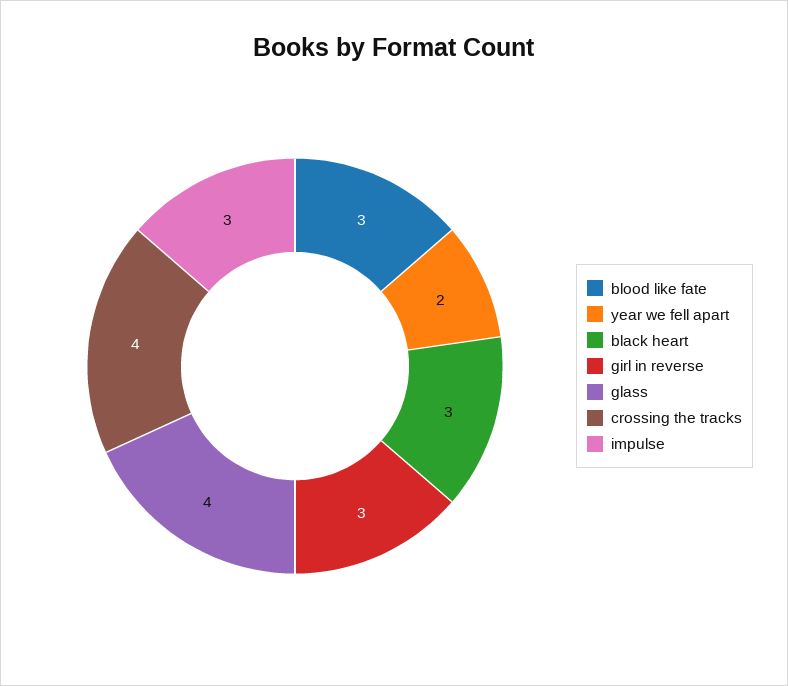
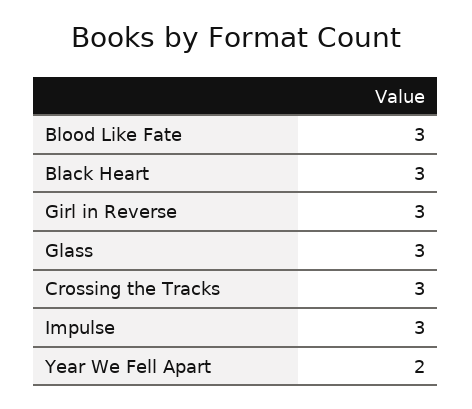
  {
    "blood like fate": 3,
    "year we fell apart": 2,
    "black heart": 3,
    "girl in reverse": 3,
-   "glass": 4,
+   "glass": 3,
-   "crossing the tracks": 4,
+   "crossing the tracks": 3,
    "impulse": 3
  }

